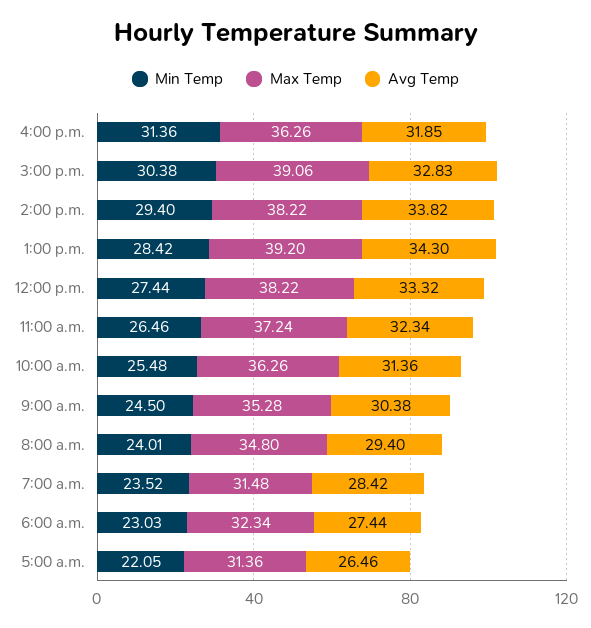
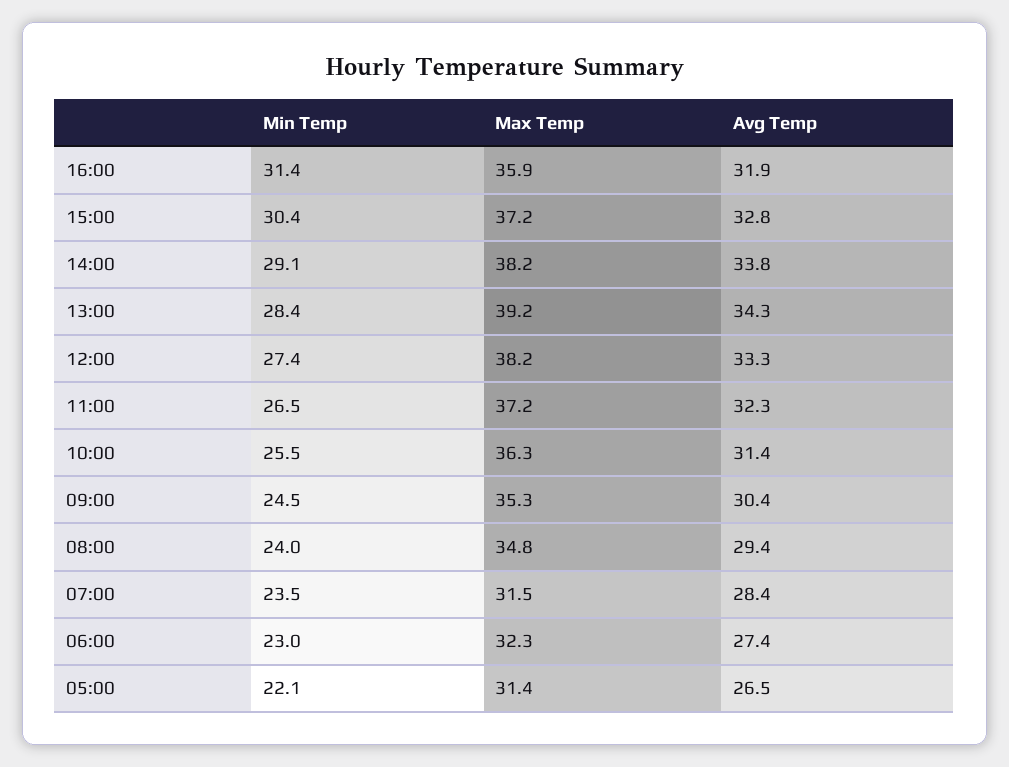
  {
    "Min Temp": {
      "4:00 p.m.": 31.36,
      "3:00 p.m.": 30.38,
-     "2:00 p.m.": 29.4,
+     "2:00 p.m.": 29.1,
      "1:00 p.m.": 28.42,
      "12:00 p.m.": 27.44,
      "11:00 a.m.": 26.46,
      "10:00 a.m.": 25.48,
      "9:00 a.m.": 24.5,
      "8:00 a.m.": 24.01,
      "7:00 a.m.": 23.52,
      "6:00 a.m.": 23.03,
      "5:00 a.m.": 22.05
    },
    "Max Temp": {
-     "4:00 p.m.": 36.26,
+     "4:00 p.m.": 35.9,
-     "3:00 p.m.": 39.06,
+     "3:00 p.m.": 37.2,
      "2:00 p.m.": 38.22,
      "1:00 p.m.": 39.2,
      "12:00 p.m.": 38.22,
      "11:00 a.m.": 37.24,
      "10:00 a.m.": 36.26,
      "9:00 a.m.": 35.28,
      "8:00 a.m.": 34.8,
      "7:00 a.m.": 31.48,
      "6:00 a.m.": 32.34,
      "5:00 a.m.": 31.36
    },
    "Avg Temp": {
      "4:00 p.m.": 31.85,
      "3:00 p.m.": 32.83,
      "2:00 p.m.": 33.82,
      "1:00 p.m.": 34.3,
      "12:00 p.m.": 33.32,
      "11:00 a.m.": 32.34,
      "10:00 a.m.": 31.36,
      "9:00 a.m.": 30.38,
      "8:00 a.m.": 29.4,
      "7:00 a.m.": 28.42,
      "6:00 a.m.": 27.44,
      "5:00 a.m.": 26.46
    }
  }

